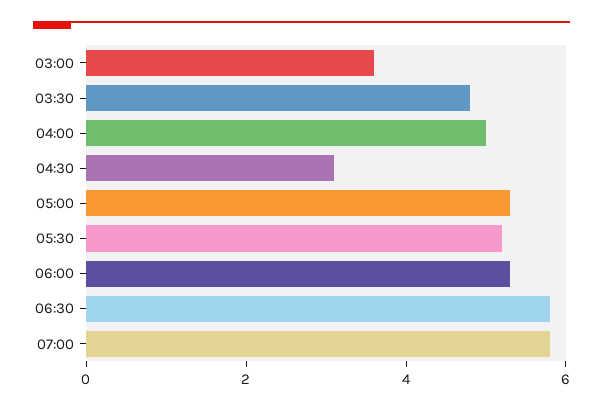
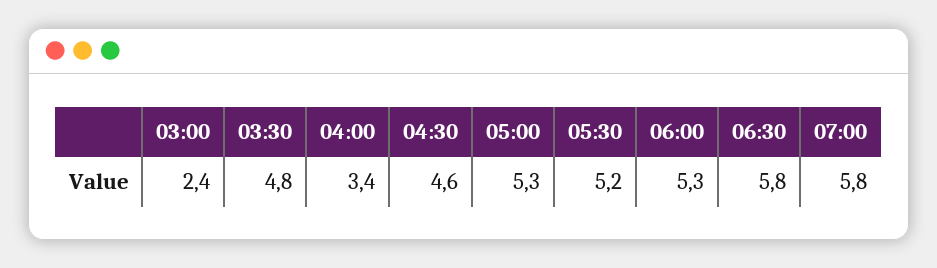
  {
-   "03:00": 3.5,
+   "03:00": 2.4,
    "03:30": 4.8,
-   "04:00": 5,
+   "04:00": 3.4,
-   "04:30": 3,
+   "04:30": 4.6,
    "05:00": 5.3,
    "05:30": 5.2,
    "06:00": 5.3,
    "06:30": 5.8,
    "07:00": 5.8
  }

